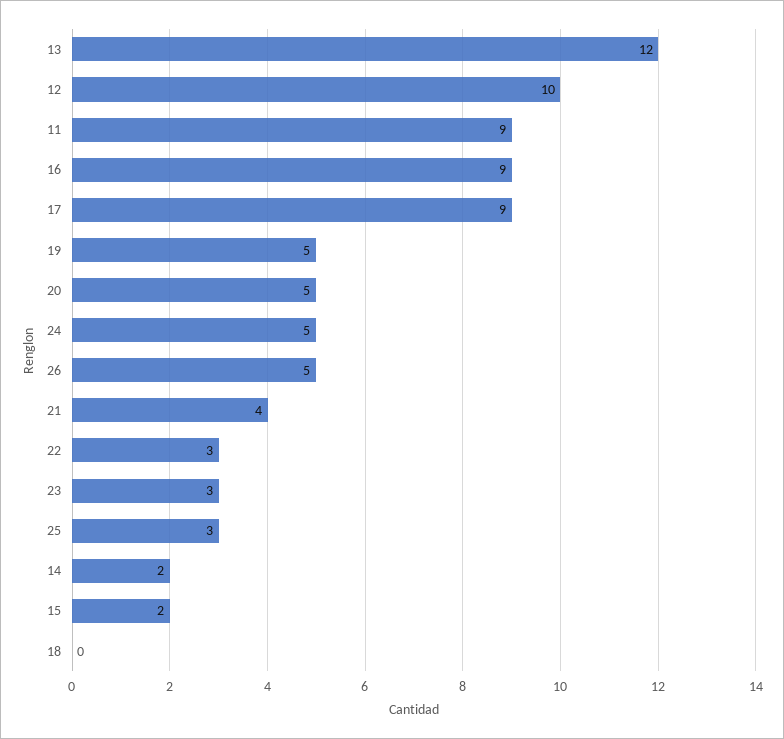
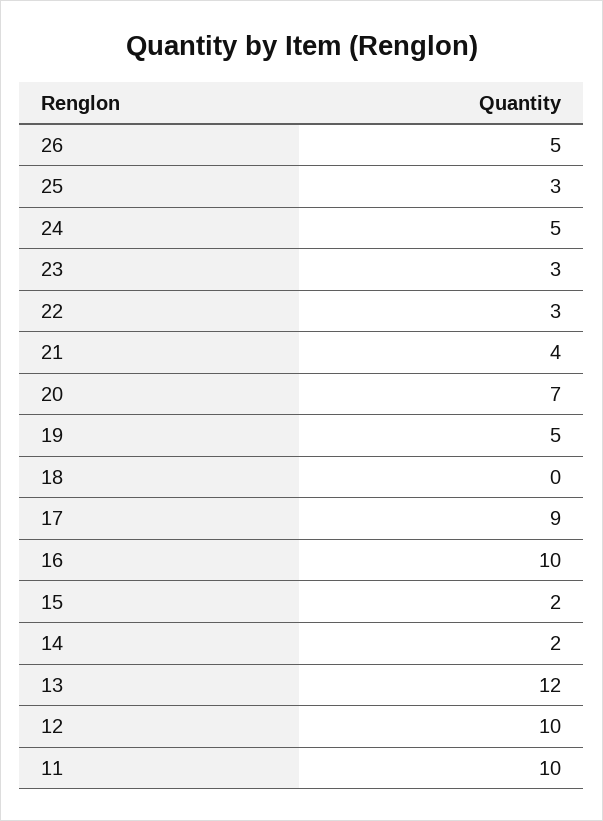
  {
    "13": 12,
    "12": 10,
-   "11": 9,
+   "11": 10,
-   "16": 9,
+   "16": 10,
    "17": 9,
    "19": 5,
-   "20": 5,
+   "20": 7,
    "24": 5,
    "26": 5,
    "21": 4,
    "22": 3,
    "23": 3,
    "25": 3,
    "14": 2,
    "15": 2,
    "18": 0
  }

